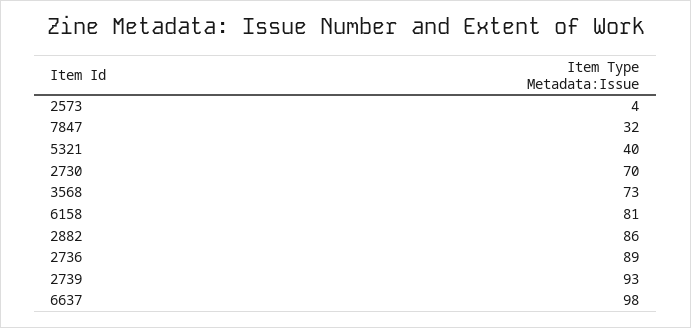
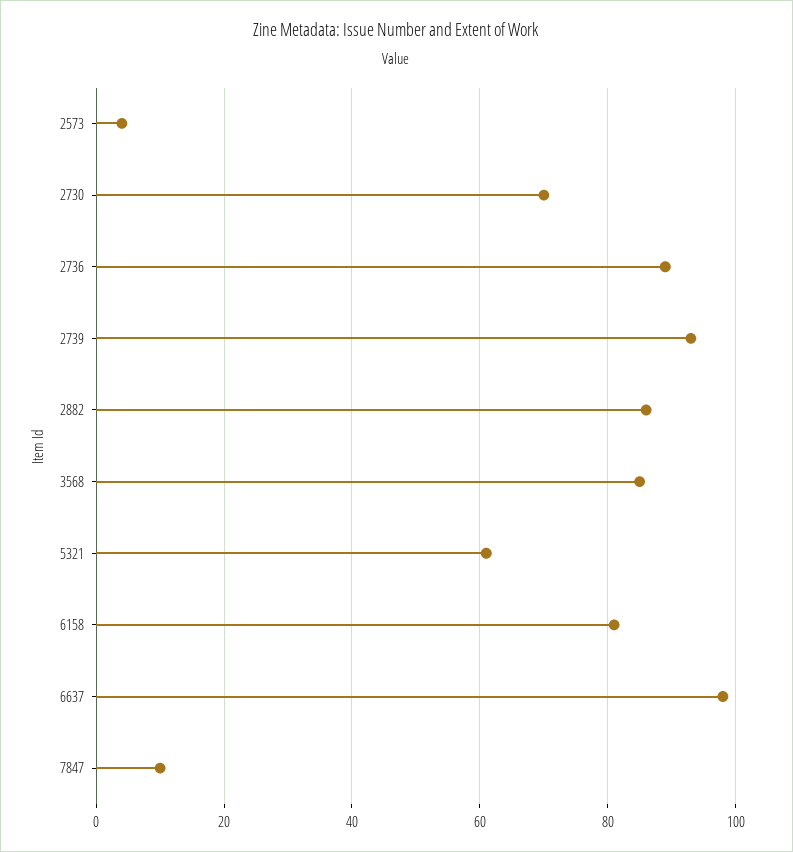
  {
    "2573": 4,
-   "7847": 32,
+   "7847": 10,
-   "5321": 40,
+   "5321": 60,
    "2730": 70,
-   "3568": 73,
+   "3568": 85,
    "6158": 81,
    "2882": 86,
    "2736": 89,
    "2739": 93,
    "6637": 98
  }

